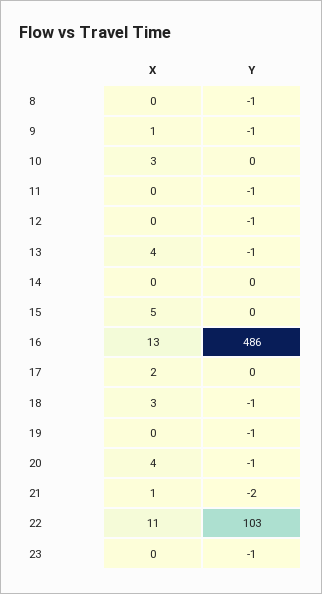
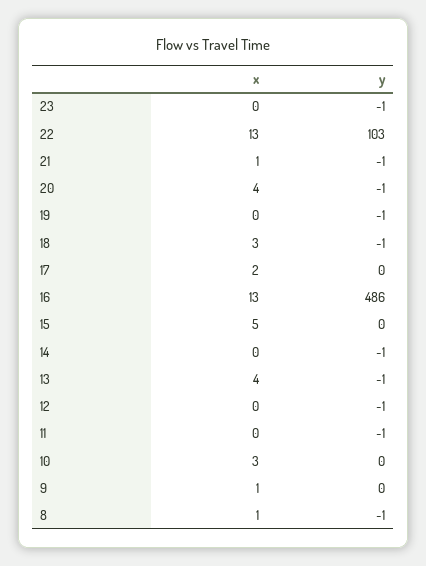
  {
    "X": {
-     "8": 0,
+     "8": 1,
      "9": 1,
      "10": 3,
      "11": 0,
      "12": 0,
      "13": 4,
      "14": 0,
      "15": 5,
      "16": 13,
      "17": 2,
      "18": 3,
      "19": 0,
      "20": 4,
      "21": 1,
-     "22": 11,
+     "22": 13,
      "23": 0
    },
    "Y": {
      "8": -1,
-     "9": -1,
+     "9": 0,
      "10": 0,
      "11": -1,
      "12": -1,
      "13": -1,
-     "14": 0,
+     "14": -1,
      "15": 0,
      "16": 486,
      "17": 0,
      "18": -1,
      "19": -1,
      "20": -1,
-     "21": -2,
+     "21": -1,
      "22": 103,
      "23": -1
    }
  }

